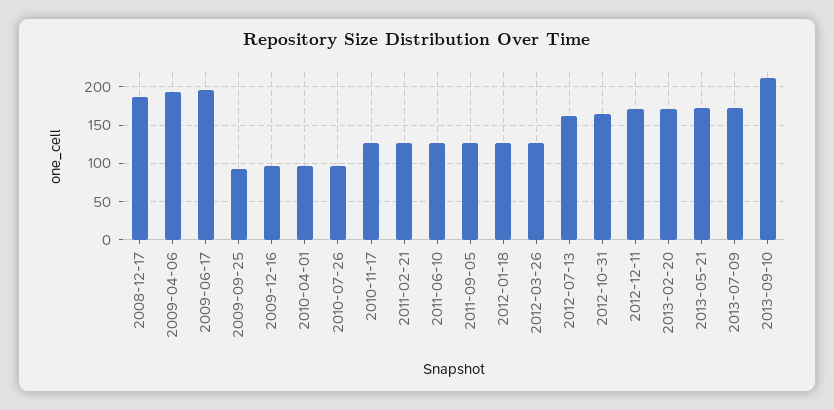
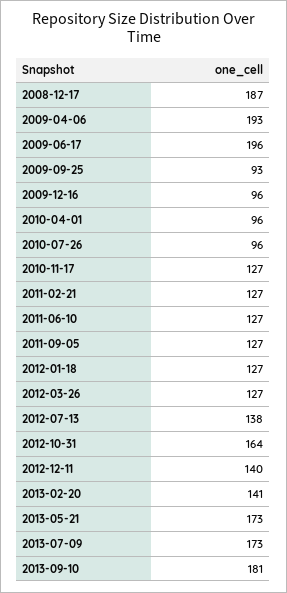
  {
    "2008-12-17": 187,
    "2009-04-06": 193,
    "2009-06-17": 196,
    "2009-09-25": 93,
    "2009-12-16": 96,
    "2010-04-01": 96,
    "2010-07-26": 96,
    "2010-11-17": 127,
    "2011-02-21": 127,
    "2011-06-10": 127,
    "2011-09-05": 127,
    "2012-01-18": 127,
    "2012-03-26": 127,
-   "2012-07-13": 160,
+   "2012-07-13": 138,
    "2012-10-31": 164,
-   "2012-12-11": 170,
+   "2012-12-11": 140,
-   "2013-02-20": 170,
+   "2013-02-20": 141,
    "2013-05-21": 173,
    "2013-07-09": 173,
-   "2013-09-10": 210
+   "2013-09-10": 181
  }

